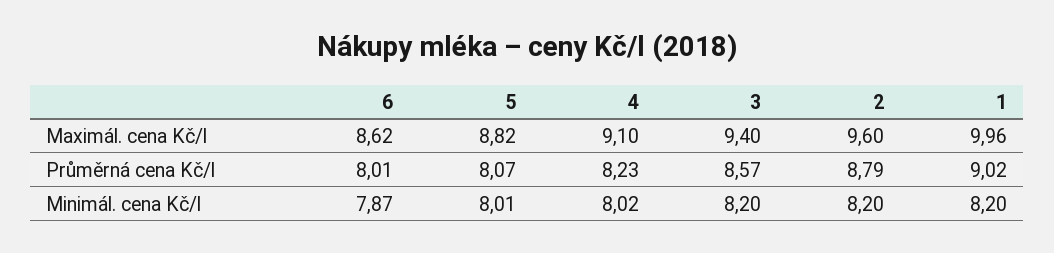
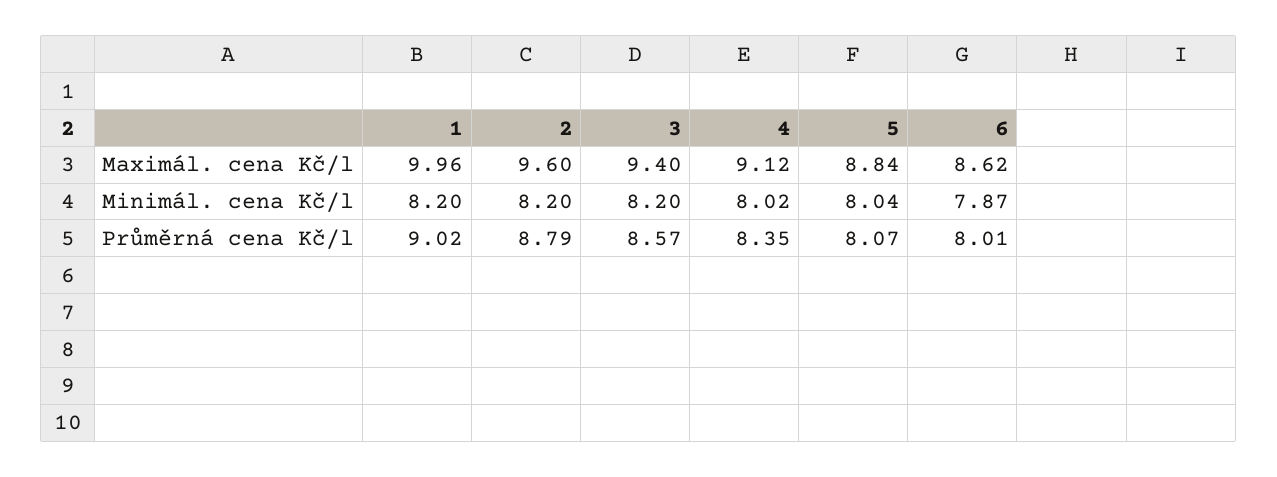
  {
    "6": {
      "Maximál. cena Kč/l": 8.62,
      "Průměrná cena Kč/l": 8.01,
      "Minimál. cena Kč/l": 7.87
    },
    "5": {
-     "Maximál. cena Kč/l": 8.82,
+     "Maximál. cena Kč/l": 8.84,
      "Průměrná cena Kč/l": 8.07,
-     "Minimál. cena Kč/l": 8.01
+     "Minimál. cena Kč/l": 8.04
    },
    "4": {
-     "Maximál. cena Kč/l": 9.1,
+     "Maximál. cena Kč/l": 9.12,
-     "Průměrná cena Kč/l": 8.23,
+     "Průměrná cena Kč/l": 8.35,
      "Minimál. cena Kč/l": 8.02
    },
    "3": {
      "Maximál. cena Kč/l": 9.4,
      "Průměrná cena Kč/l": 8.57,
      "Minimál. cena Kč/l": 8.2
    },
    "2": {
      "Maximál. cena Kč/l": 9.6,
      "Průměrná cena Kč/l": 8.79,
      "Minimál. cena Kč/l": 8.2
    },
    "1": {
      "Maximál. cena Kč/l": 9.96,
      "Průměrná cena Kč/l": 9.02,
      "Minimál. cena Kč/l": 8.2
    }
  }

